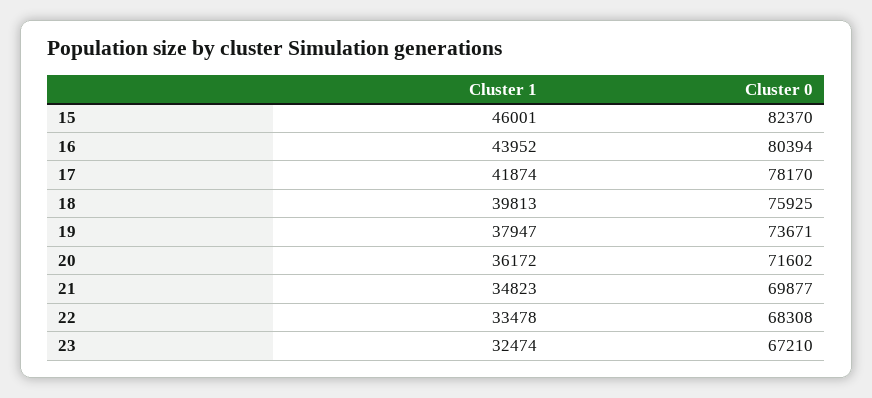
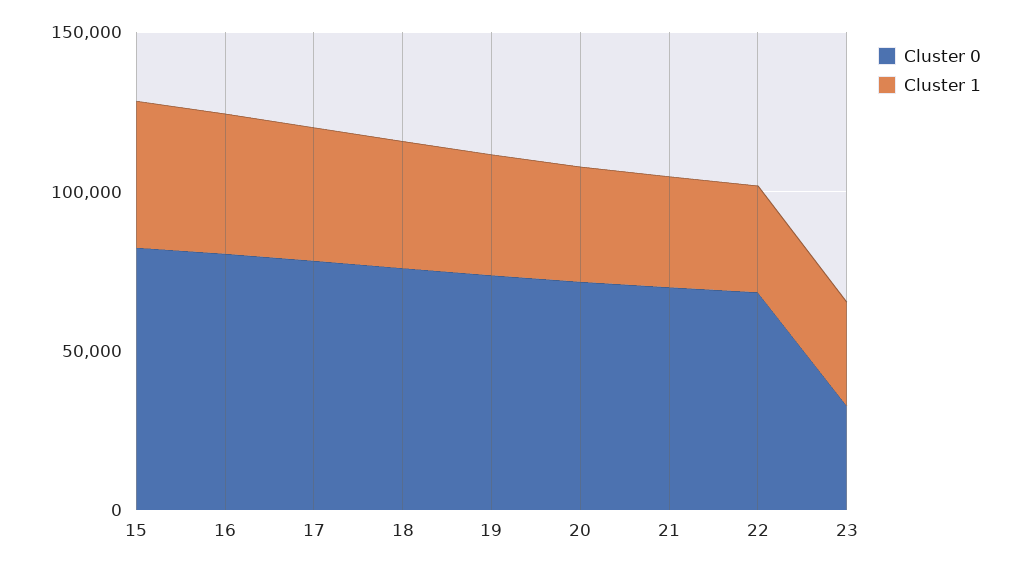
  {
    "Cluster 1": {
      "15": 46001,
      "16": 43952,
      "17": 41874,
      "18": 39813,
      "19": 37947,
      "20": 36172,
      "21": 34823,
      "22": 33478,
      "23": 32474
    },
    "Cluster 0": {
      "15": 82370,
      "16": 80394,
      "17": 78170,
      "18": 75925,
      "19": 73671,
      "20": 71602,
      "21": 69877,
      "22": 68308,
-     "23": 67210
+     "23": 30000
    }
  }

